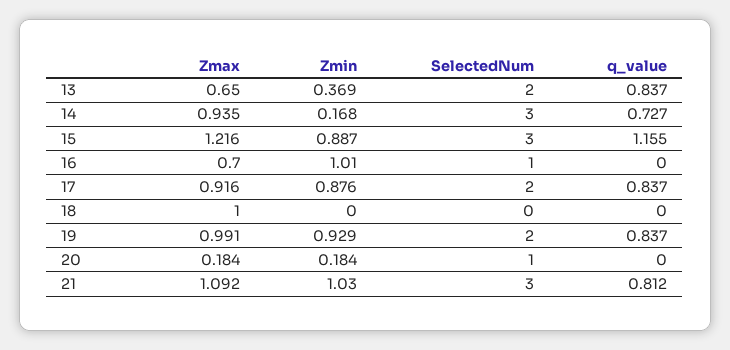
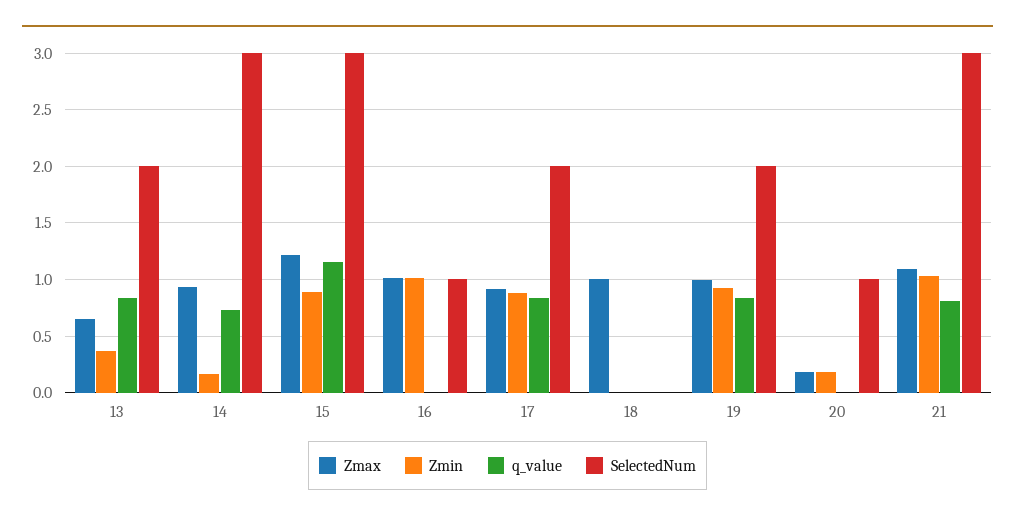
  {
    "Zmax": {
      "13": 0.65,
      "14": 0.935,
      "15": 1.216,
-     "16": 0.7,
+     "16": 1,
      "17": 0.916,
      "18": 1,
      "19": 0.991,
      "20": 0.184,
      "21": 1.092
    },
    "Zmin": {
      "13": 0.369,
      "14": 0.168,
      "15": 0.887,
      "16": 1.01,
      "17": 0.876,
      "18": 0,
      "19": 0.929,
      "20": 0.184,
      "21": 1.03
    },
    "SelectedNum": {
      "13": 2,
      "14": 3,
      "15": 3,
      "16": 1,
      "17": 2,
      "18": 0,
      "19": 2,
      "20": 1,
      "21": 3
    },
    "q_value": {
      "13": 0.837,
      "14": 0.727,
      "15": 1.155,
      "16": 0,
      "17": 0.837,
      "18": 0,
      "19": 0.837,
      "20": 0,
      "21": 0.812
    }
  }

